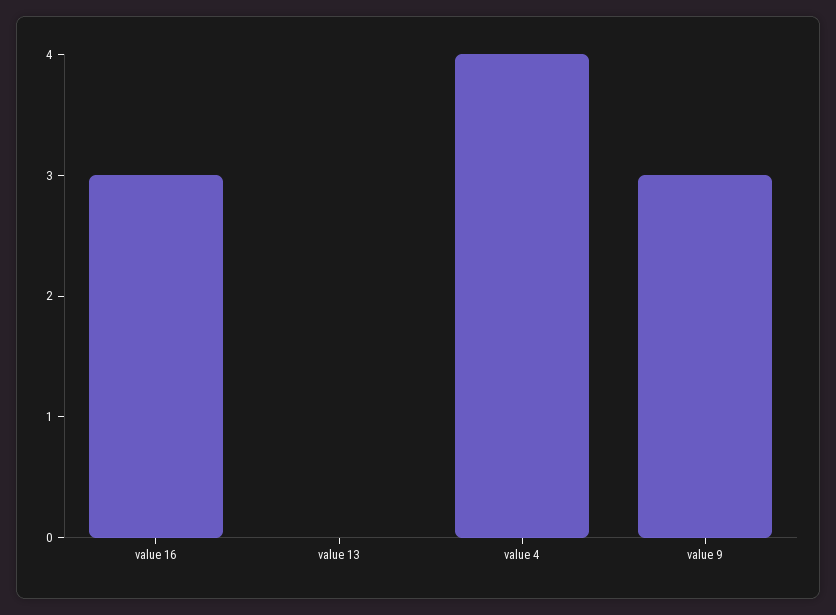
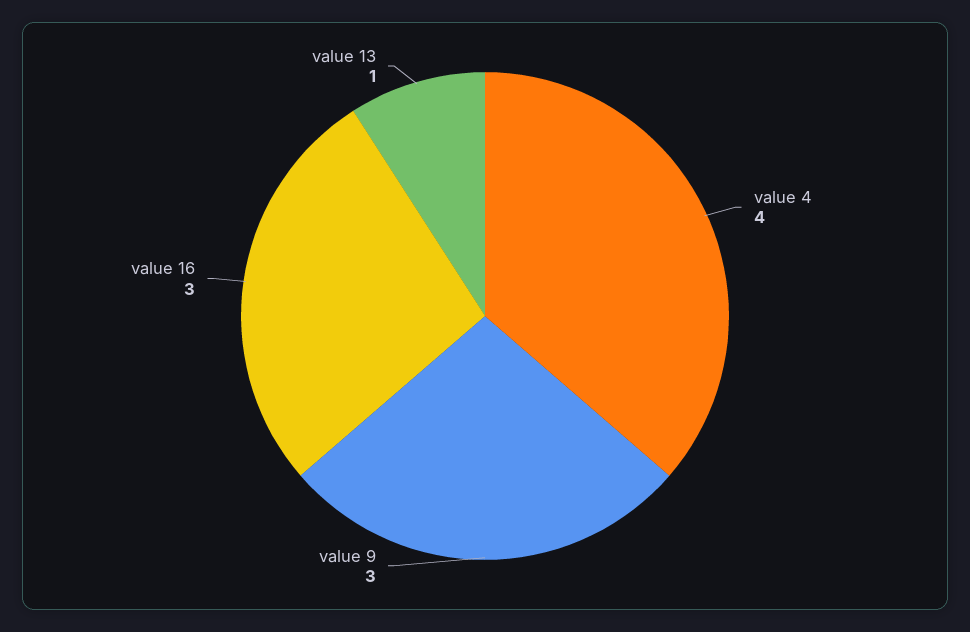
  {
    "value 16": 3,
-   "value 13": 0,
+   "value 13": 1,
    "value 4": 4,
    "value 9": 3
  }

